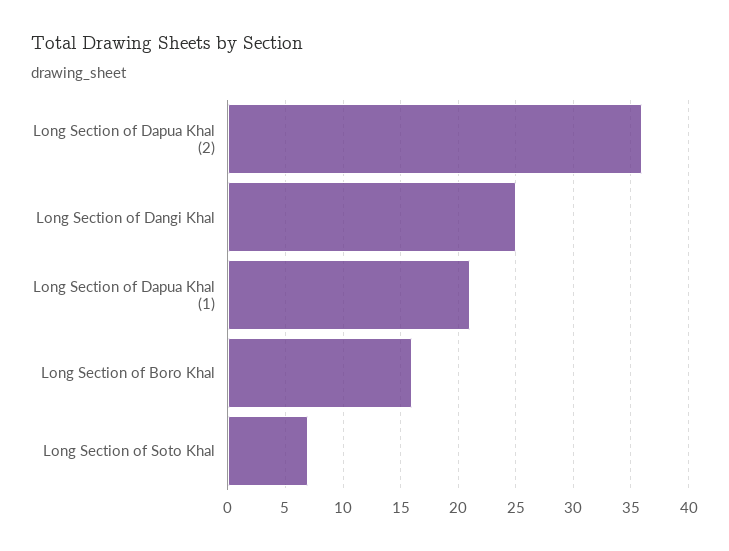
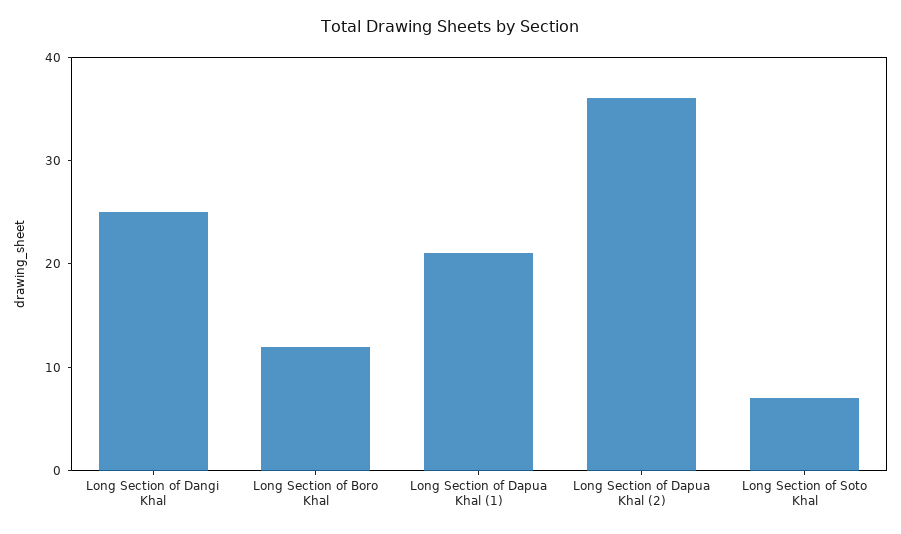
  {
    "Long Section of Dapua Khal (2)": 36,
    "Long Section of Dangi Khal": 25,
    "Long Section of Dapua Khal (1)": 21,
-   "Long Section of Boro Khal": 16,
+   "Long Section of Boro Khal": 12,
    "Long Section of Soto Khal": 7
  }

